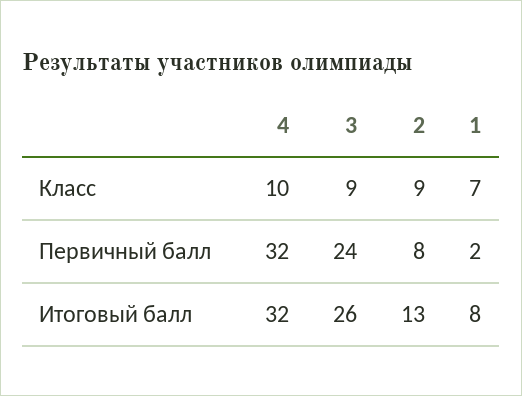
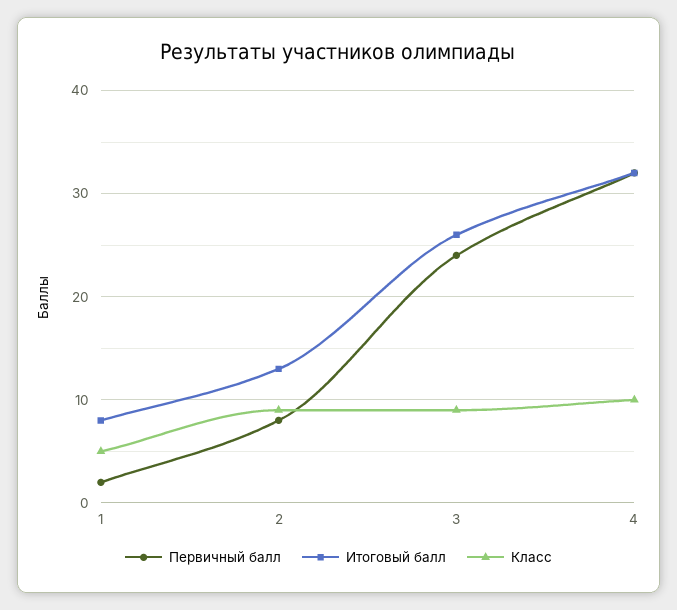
  {
    "Класс": {
      "4": 10,
      "3": 9,
      "2": 9,
-     "1": 7
+     "1": 5
    },
    "Первичный балл": {
      "4": 32,
      "3": 24,
      "2": 8,
      "1": 2
    },
    "Итоговый балл": {
      "4": 32,
      "3": 26,
      "2": 13,
      "1": 8
    }
  }

